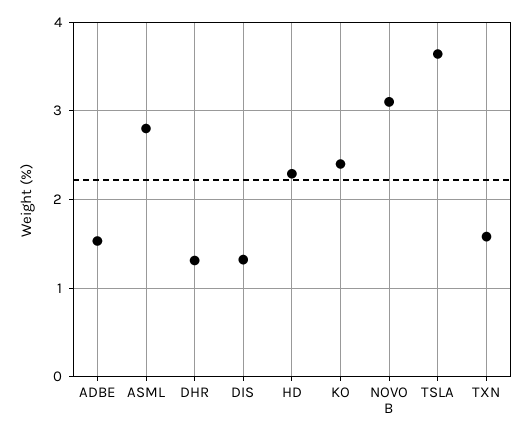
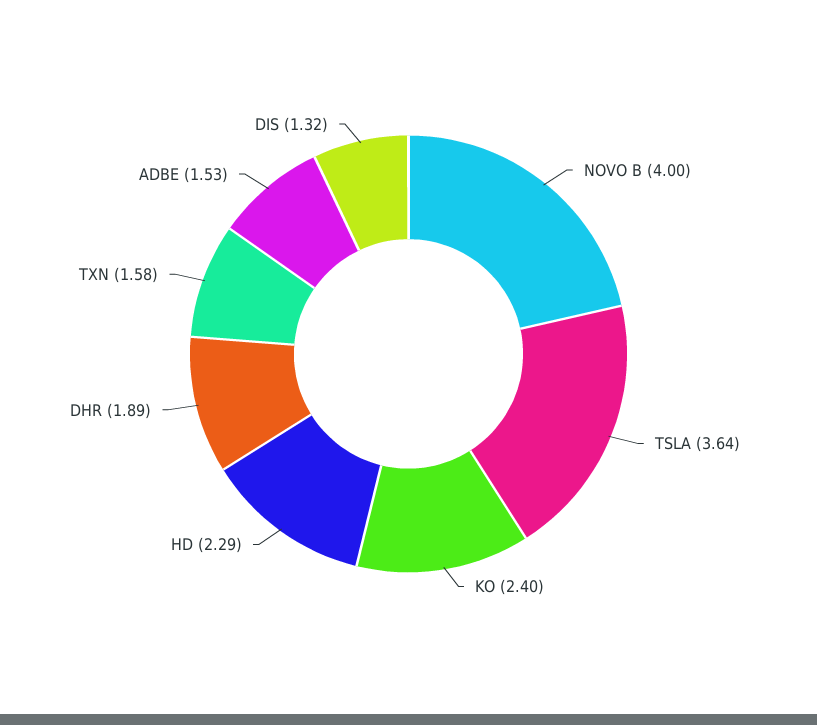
  {
    "ADBE": 1.53,
-   "ASML": 2.8,
-   "DHR": 1.3,
+   "DHR": 1.89,
    "DIS": 1.32,
    "HD": 2.29,
    "KO": 2.4,
-   "NOVO B": 3.1,
+   "NOVO B": 4,
    "TSLA": 3.64,
    "TXN": 1.58
  }

